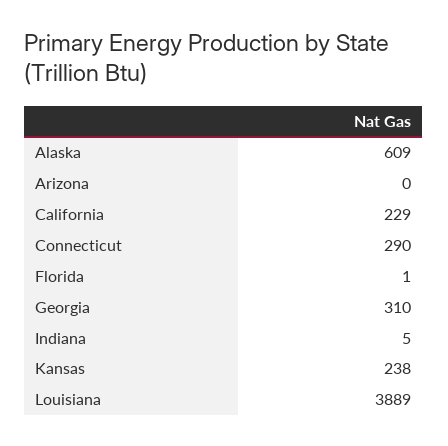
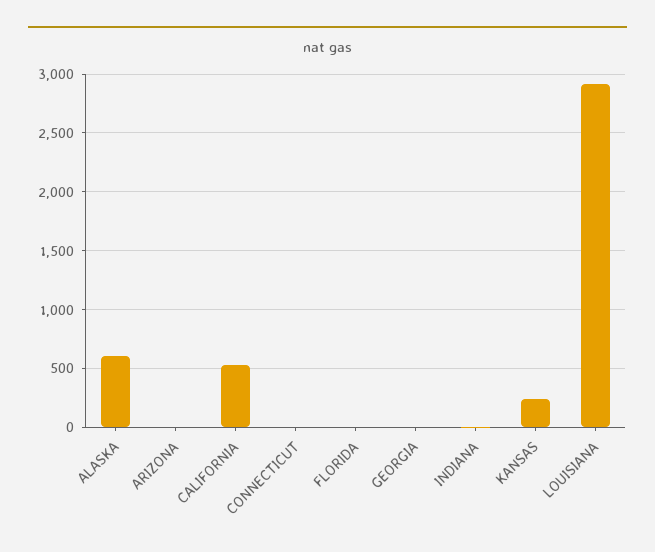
  {
    "Alaska": 609,
    "Arizona": 0,
-   "California": 229,
+   "California": 500,
-   "Connecticut": 290,
+   "Connecticut": 0,
    "Florida": 1,
-   "Georgia": 310,
+   "Georgia": 0,
    "Indiana": 5,
    "Kansas": 238,
-   "Louisiana": 3889
+   "Louisiana": 2900
  }

